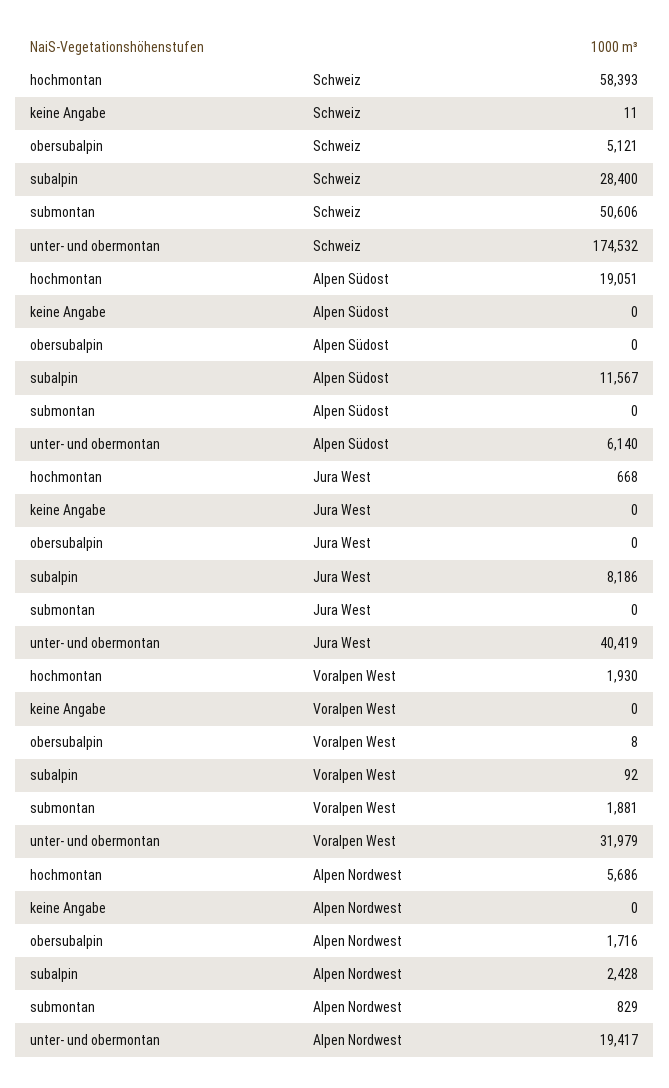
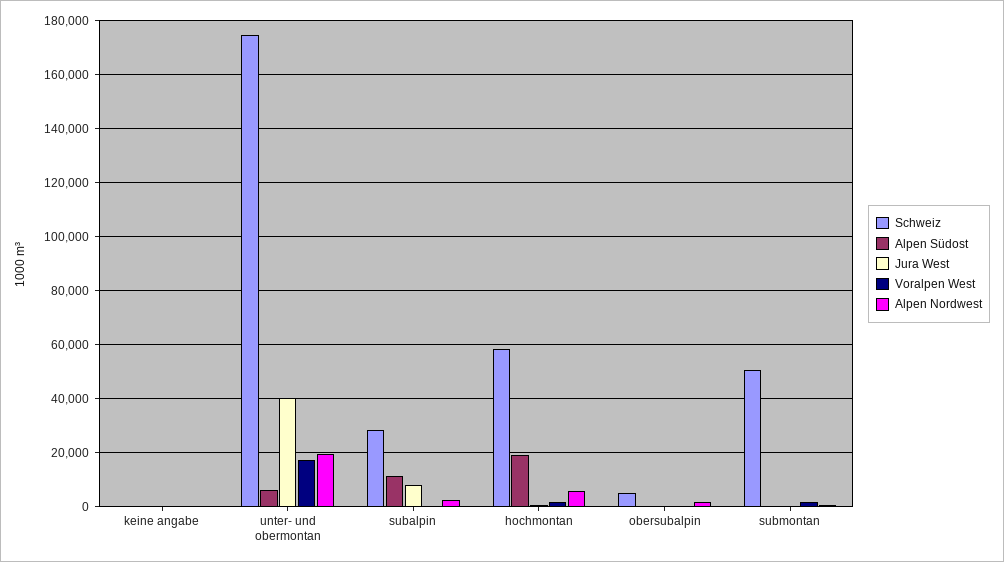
  {
    "Schweiz": {
      "hochmontan": 58393,
      "keine Angabe": 11,
      "obersubalpin": 5121,
      "subalpin": 28400,
      "submontan": 50606,
      "unter- und obermontan": 174532
    },
    "Alpen Südost": {
      "hochmontan": 19051,
      "keine Angabe": 0,
      "obersubalpin": 0,
      "subalpin": 11567,
      "submontan": 0,
      "unter- und obermontan": 6140
    },
    "Jura West": {
      "hochmontan": 668,
      "keine Angabe": 0,
      "obersubalpin": 0,
      "subalpin": 8186,
      "submontan": 0,
      "unter- und obermontan": 40419
    },
    "Voralpen West": {
      "hochmontan": 1930,
      "keine Angabe": 0,
      "obersubalpin": 8,
      "subalpin": 92,
      "submontan": 1881,
-     "unter- und obermontan": 31979
+     "unter- und obermontan": 17500
    },
    "Alpen Nordwest": {
      "hochmontan": 5686,
      "keine Angabe": 0,
      "obersubalpin": 1716,
      "subalpin": 2428,
      "submontan": 829,
      "unter- und obermontan": 19417
    }
  }

